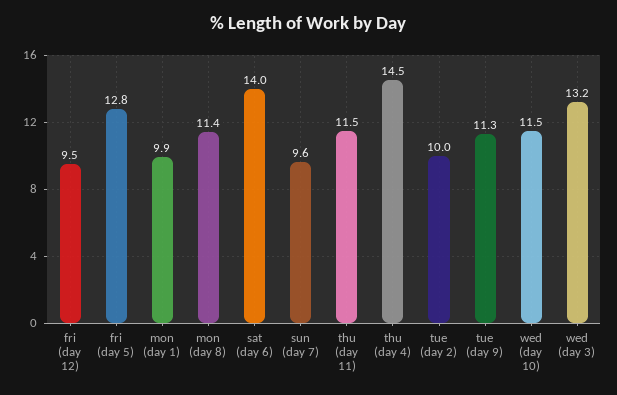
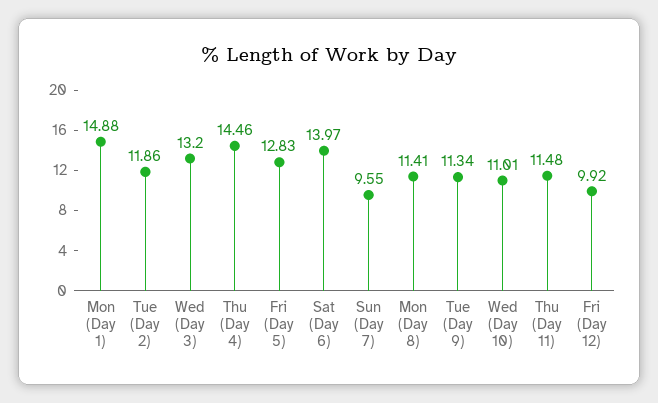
  {
-   "fri (day 12)": 9.5,
+   "fri (day 12)": 9.92,
    "fri (day 5)": 12.83,
-   "mon (day 1)": 9.9,
+   "mon (day 1)": 14.88,
    "mon (day 8)": 11.41,
    "sat (day 6)": 13.97,
    "sun (day 7)": 9.55,
    "thu (day 11)": 11.48,
    "thu (day 4)": 14.46,
-   "tue (day 2)": 10,
+   "tue (day 2)": 11.86,
    "tue (day 9)": 11.34,
-   "wed (day 10)": 11.5,
+   "wed (day 10)": 11.01,
    "wed (day 3)": 13.2
  }

